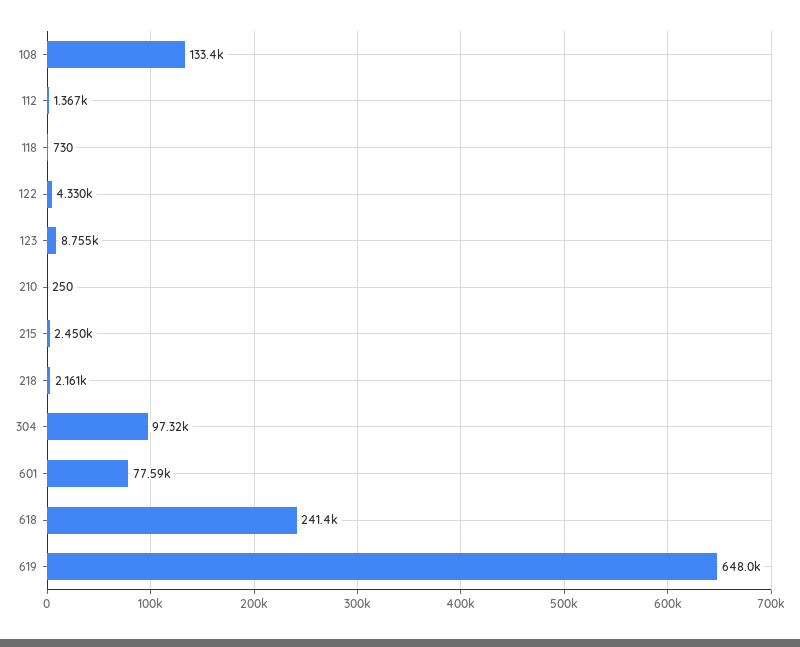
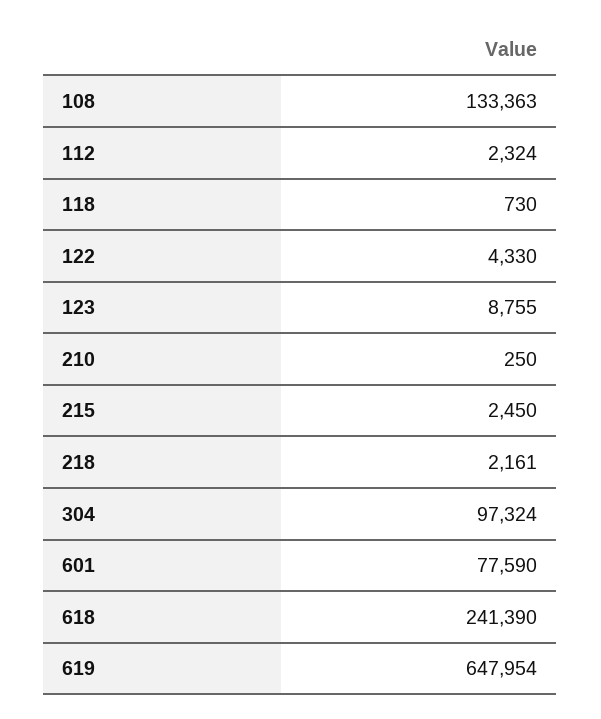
  {
    "108": 133363,
-   "112": 1367,
+   "112": 2324,
    "118": 730,
    "122": 4330,
    "123": 8755,
    "210": 250,
    "215": 2450,
    "218": 2161,
    "304": 97324,
    "601": 77590,
    "618": 241390,
    "619": 647954
  }

